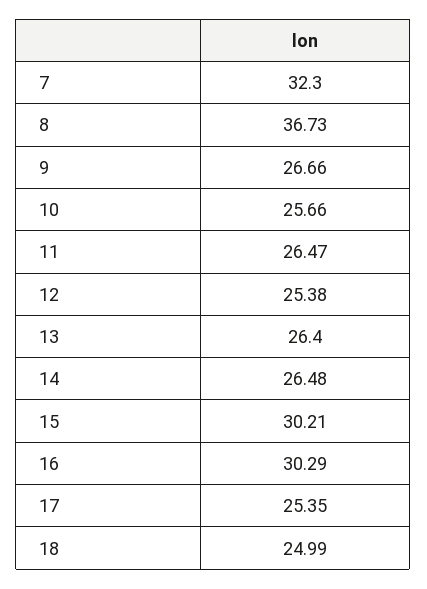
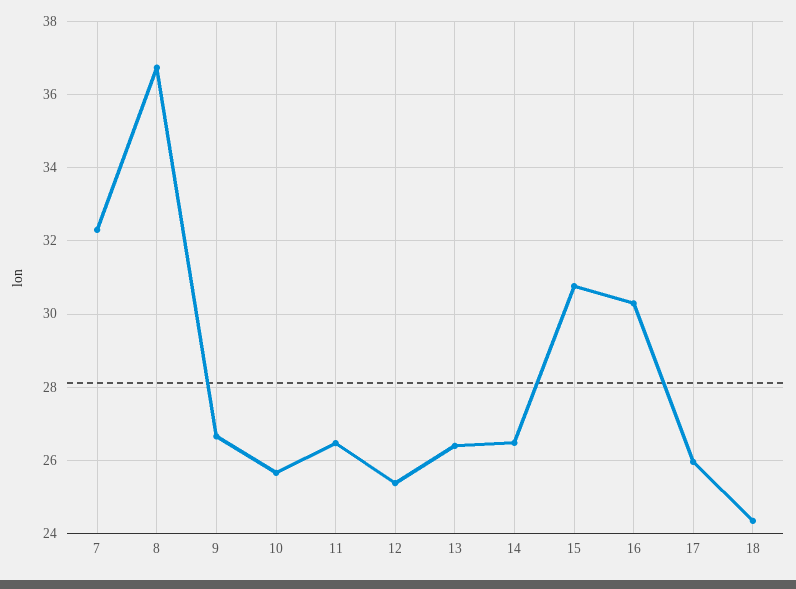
  {
    "7": 32.3,
    "8": 36.73,
    "9": 26.66,
    "10": 25.66,
    "11": 26.47,
    "12": 25.38,
    "13": 26.4,
    "14": 26.48,
-   "15": 30.21,
+   "15": 30.8,
    "16": 30.29,
-   "17": 25.35,
+   "17": 26,
-   "18": 24.99
+   "18": 24.4
  }

